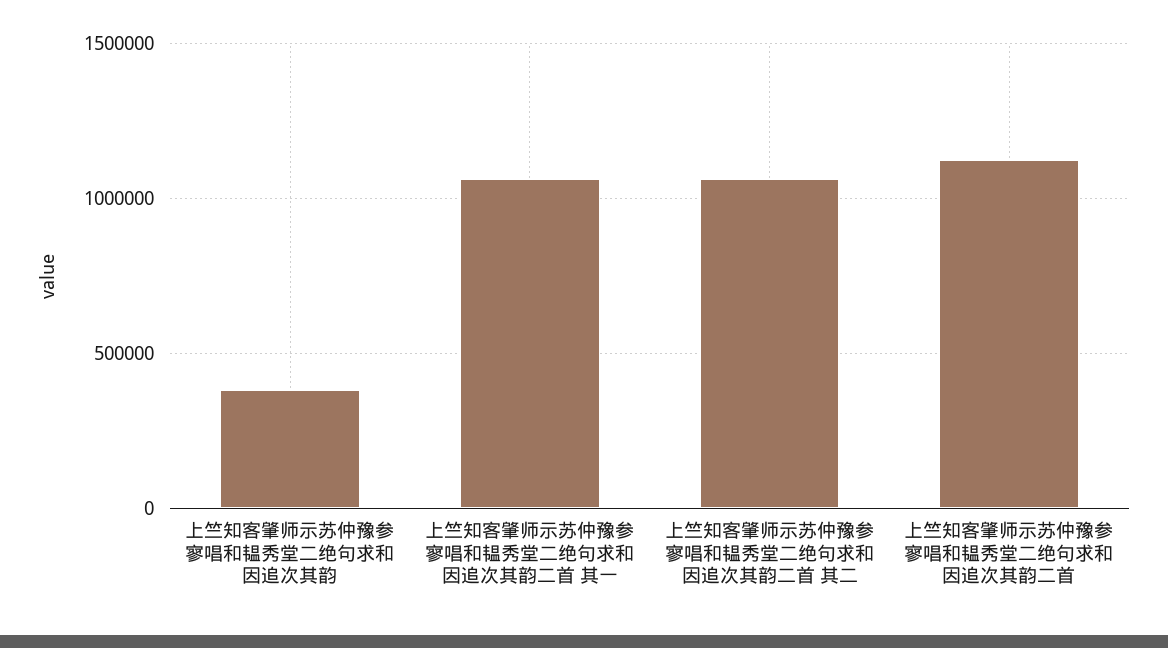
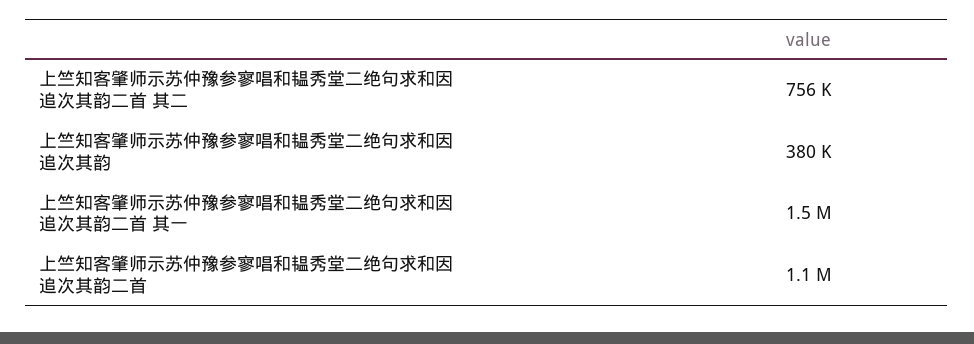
  {
    "上竺知客肇师示苏仲豫参寥唱和韫秀堂二绝句求和因追次其韵": 380000,
-   "上竺知客肇师示苏仲豫参寥唱和韫秀堂二绝句求和因追次其韵二首 其一": 1050000,
+   "上竺知客肇师示苏仲豫参寥唱和韫秀堂二绝句求和因追次其韵二首 其一": 1500000,
-   "上竺知客肇师示苏仲豫参寥唱和韫秀堂二绝句求和因追次其韵二首 其二": 1050000,
+   "上竺知客肇师示苏仲豫参寥唱和韫秀堂二绝句求和因追次其韵二首 其二": 756000,
    "上竺知客肇师示苏仲豫参寥唱和韫秀堂二绝句求和因追次其韵二首": 1100000
  }

